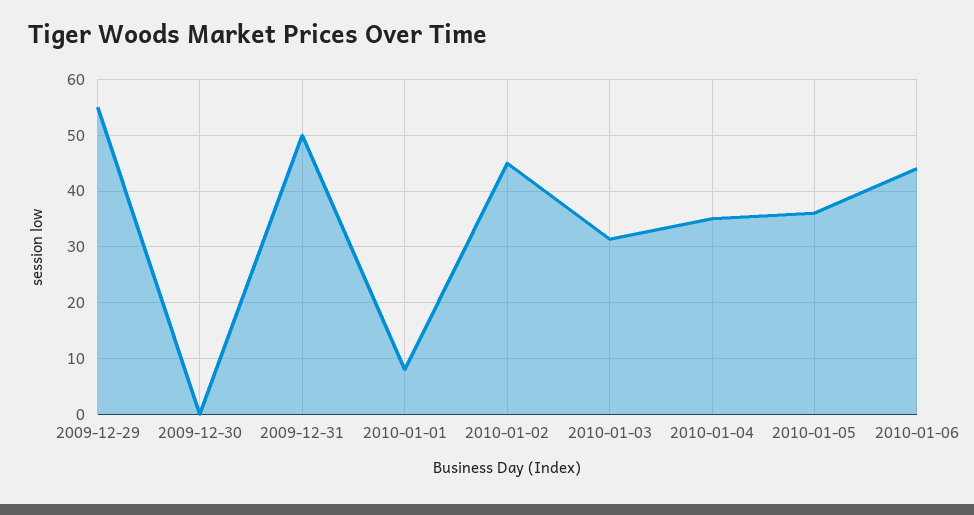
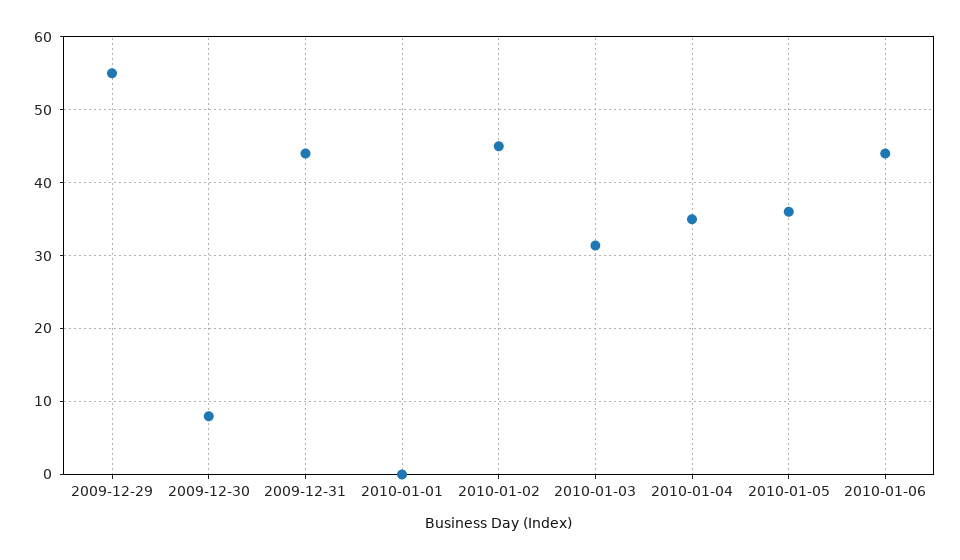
  {
    "2009-12-29": 55,
-   "2009-12-30": 0,
+   "2009-12-30": 8,
-   "2009-12-31": 50,
+   "2009-12-31": 44,
-   "2010-01-01": 8,
+   "2010-01-01": 0,
    "2010-01-02": 45,
    "2010-01-03": 31,
    "2010-01-04": 35,
    "2010-01-05": 36,
    "2010-01-06": 44
  }

